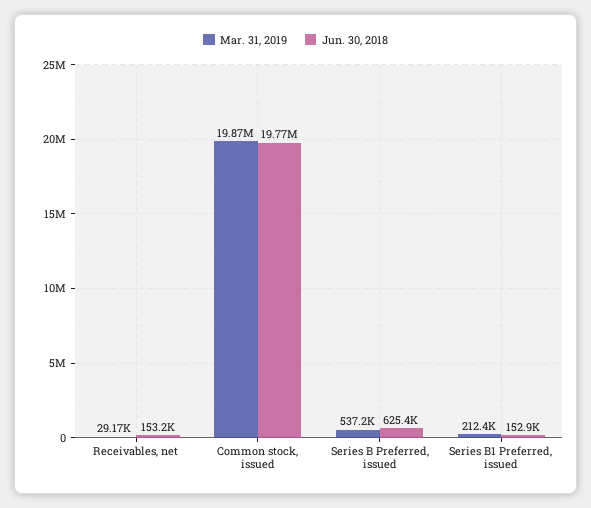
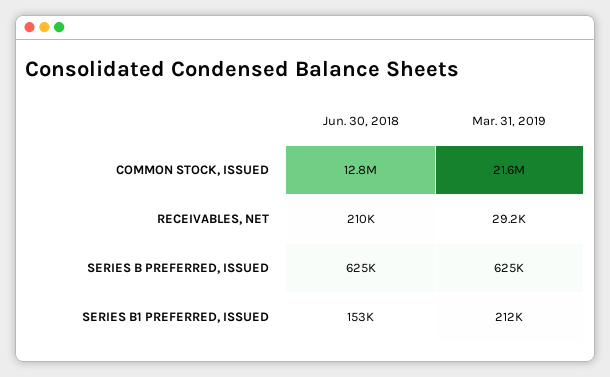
  {
    "Mar. 31, 2019": {
      "Receivables, net": 29170,
-     "Common stock, issued": 19870000,
+     "Common stock, issued": 21600000,
-     "Series B Preferred, issued": 537200,
+     "Series B Preferred, issued": 625000,
      "Series B1 Preferred, issued": 212400
    },
    "Jun. 30, 2018": {
-     "Receivables, net": 153200,
+     "Receivables, net": 210000,
-     "Common stock, issued": 19770000,
+     "Common stock, issued": 12800000,
      "Series B Preferred, issued": 625400,
      "Series B1 Preferred, issued": 152900
    }
  }

